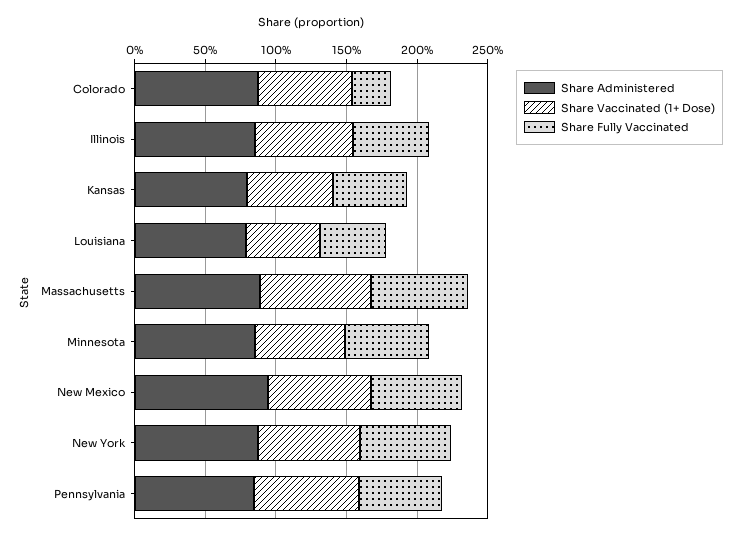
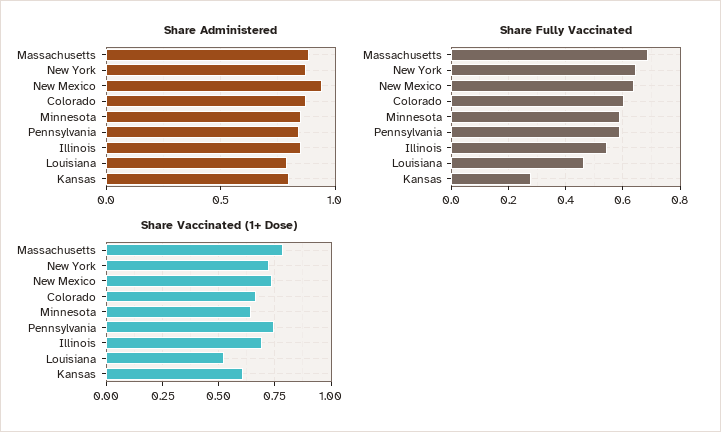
  {
    "Share Administered": {
      "Colorado": 0.85,
      "Illinois": 0.85,
      "Kansas": 0.8,
      "Louisiana": 0.8,
      "Massachusetts": 0.9,
      "Minnesota": 0.85,
      "New Mexico": 0.95,
      "New York": 0.85,
      "Pennsylvania": 0.85
    },
    "Share Vaccinated (1+ Dose)": {
      "Colorado": 0.65,
      "Illinois": 0.7,
      "Kansas": 0.6,
      "Louisiana": 0.55,
      "Massachusetts": 0.8,
      "Minnesota": 0.65,
      "New Mexico": 0.75,
      "New York": 0.7,
      "Pennsylvania": 0.75
    },
    "Share Fully Vaccinated": {
-     "Colorado": 0.3,
+     "Colorado": 0.6,
      "Illinois": 0.55,
-     "Kansas": 0.5,
+     "Kansas": 0.275,
      "Louisiana": 0.475,
      "Massachusetts": 0.675,
      "Minnesota": 0.6,
      "New Mexico": 0.65,
      "New York": 0.65,
      "Pennsylvania": 0.6
    }
  }

